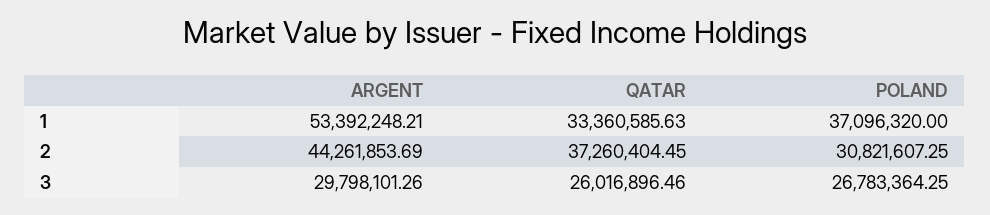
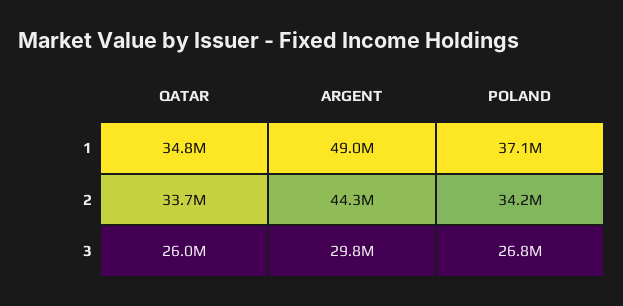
  {
    "ARGENT": {
-     "1": 53392248.21,
+     "1": 49000000,
      "2": 44261853.69,
      "3": 29798101.26
    },
    "QATAR": {
-     "1": 33360585.63,
+     "1": 34800000,
-     "2": 37260404.45,
+     "2": 33700000,
      "3": 26016896.46
    },
    "POLAND": {
      "1": 37096320,
-     "2": 30821607.25,
+     "2": 34200000,
      "3": 26783364.25
    }
  }

